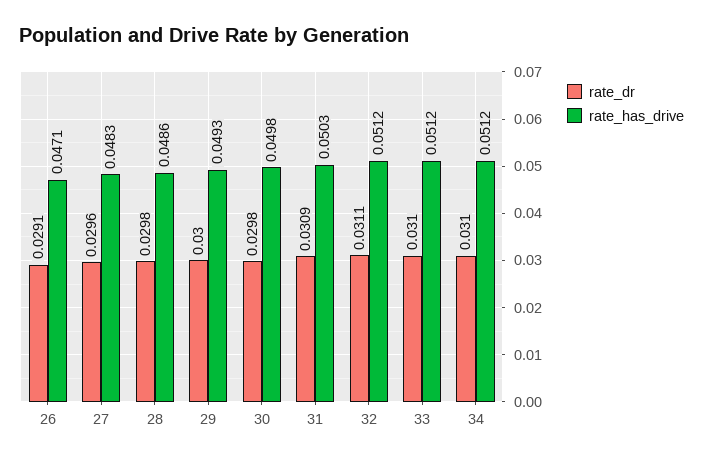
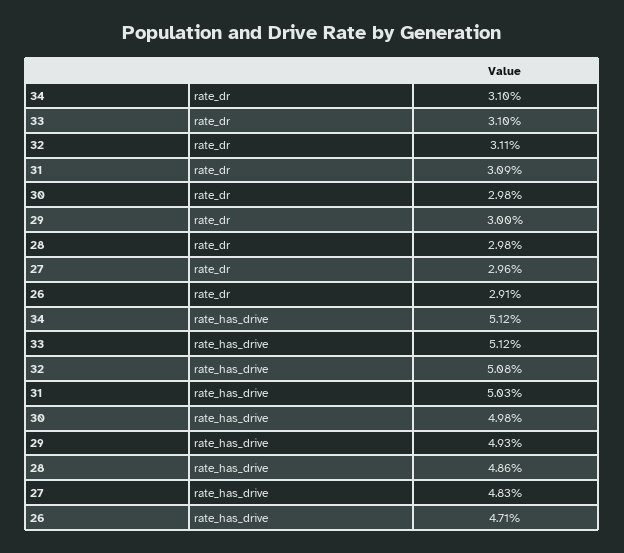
  {
    "rate_dr": {
      "26": 0.0291,
      "27": 0.0296,
      "28": 0.0298,
      "29": 0.03,
      "30": 0.0298,
      "31": 0.0309,
      "32": 0.0311,
      "33": 0.031,
      "34": 0.031
    },
    "rate_has_drive": {
      "26": 0.0471,
      "27": 0.0483,
      "28": 0.0486,
      "29": 0.0493,
      "30": 0.0498,
      "31": 0.0503,
-     "32": 0.0512,
+     "32": 0.0508,
      "33": 0.0512,
      "34": 0.0512
    }
  }

